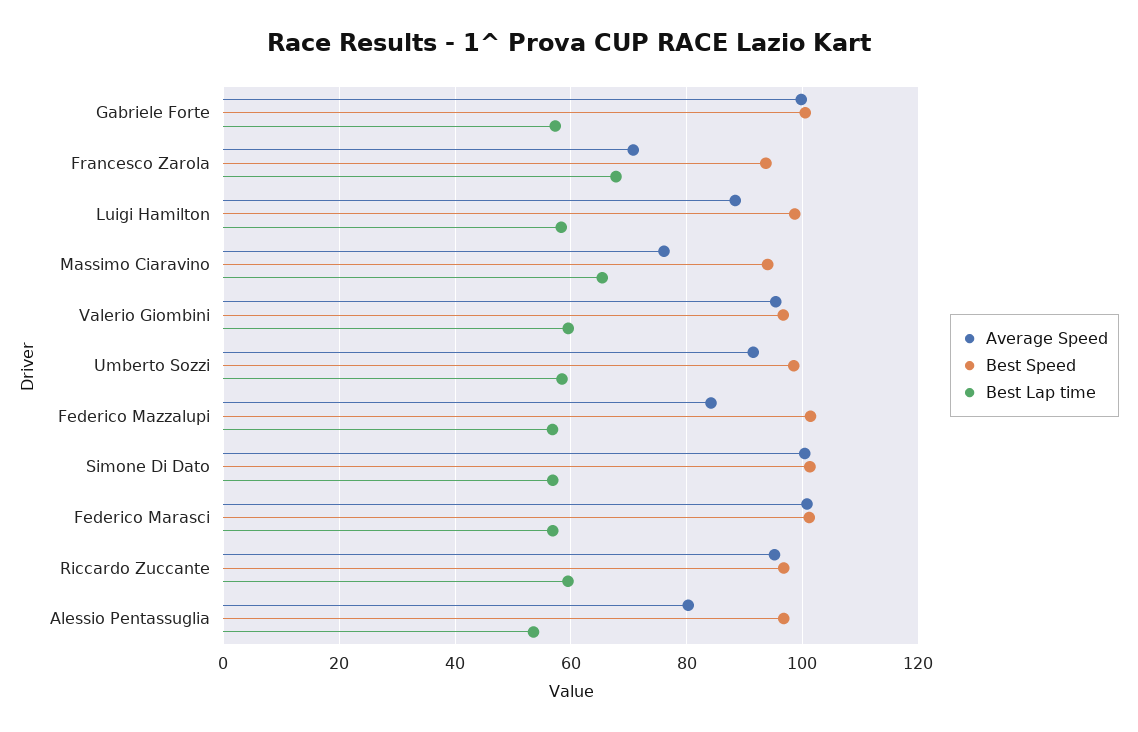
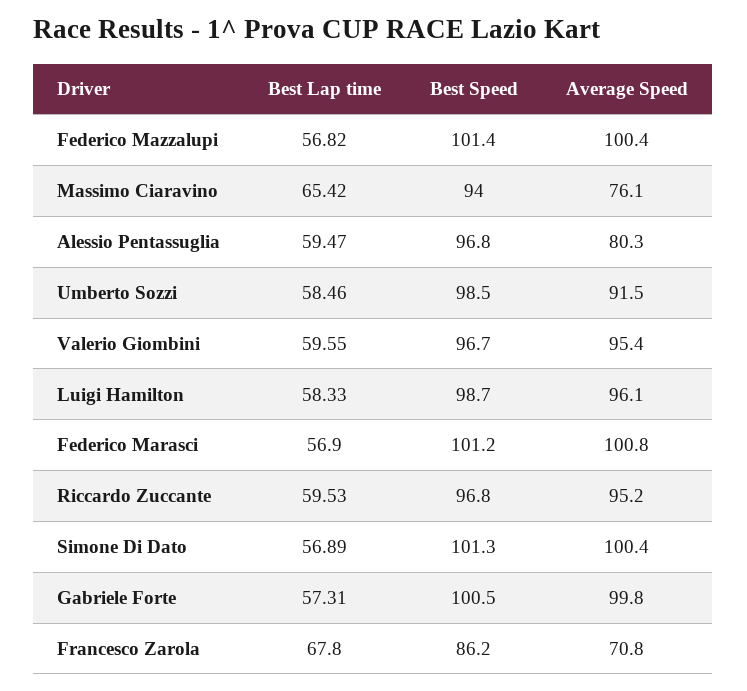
  {
    "Average Speed": {
      "Gabriele Forte": 99.8,
      "Francesco Zarola": 70.8,
-     "Luigi Hamilton": 88,
+     "Luigi Hamilton": 96.1,
      "Massimo Ciaravino": 76.1,
      "Valerio Giombini": 95.4,
      "Umberto Sozzi": 91.5,
-     "Federico Mazzalupi": 84,
+     "Federico Mazzalupi": 100.4,
      "Simone Di Dato": 100.4,
      "Federico Marasci": 100.8,
      "Riccardo Zuccante": 95.2,
      "Alessio Pentassuglia": 80.3
    },
    "Best Speed": {
      "Gabriele Forte": 100.5,
-     "Francesco Zarola": 94,
+     "Francesco Zarola": 86.2,
      "Luigi Hamilton": 98.7,
      "Massimo Ciaravino": 94,
      "Valerio Giombini": 96.7,
      "Umberto Sozzi": 98.5,
      "Federico Mazzalupi": 101.4,
      "Simone Di Dato": 101.3,
      "Federico Marasci": 101.2,
      "Riccardo Zuccante": 96.8,
      "Alessio Pentassuglia": 96.8
    },
    "Best Lap time": {
      "Gabriele Forte": 57.31,
      "Francesco Zarola": 67.8,
      "Luigi Hamilton": 58.33,
      "Massimo Ciaravino": 65.42,
      "Valerio Giombini": 59.55,
      "Umberto Sozzi": 58.46,
      "Federico Mazzalupi": 56.82,
      "Simone Di Dato": 56.89,
      "Federico Marasci": 56.9,
      "Riccardo Zuccante": 59.53,
-     "Alessio Pentassuglia": 54
+     "Alessio Pentassuglia": 59.47
    }
  }

